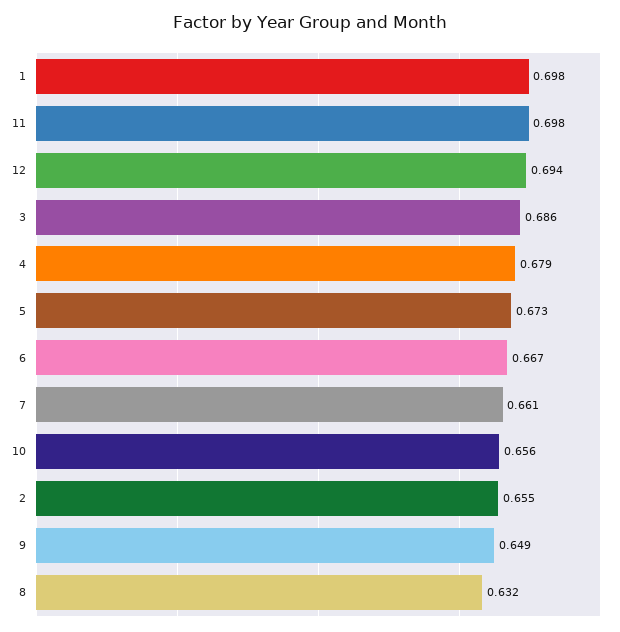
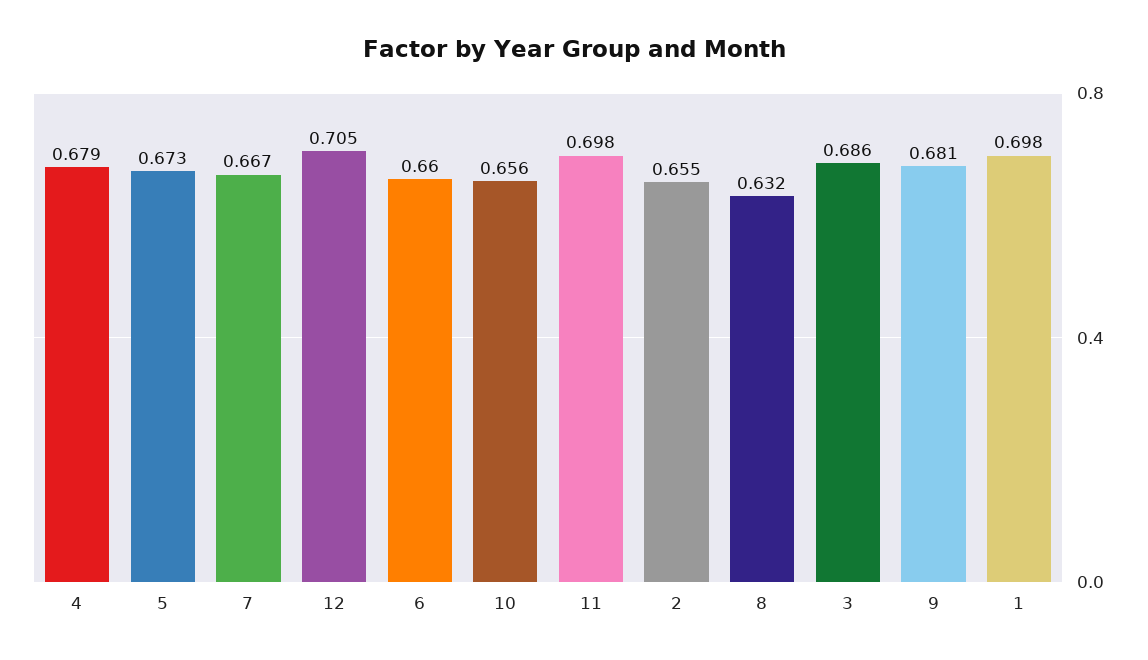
  {
    "1": 0.698,
    "11": 0.698,
-   "12": 0.694,
+   "12": 0.705,
    "3": 0.686,
    "4": 0.679,
    "5": 0.673,
-   "6": 0.667,
+   "6": 0.66,
-   "7": 0.661,
+   "7": 0.667,
    "10": 0.656,
    "2": 0.655,
-   "9": 0.649,
+   "9": 0.681,
    "8": 0.632
  }

